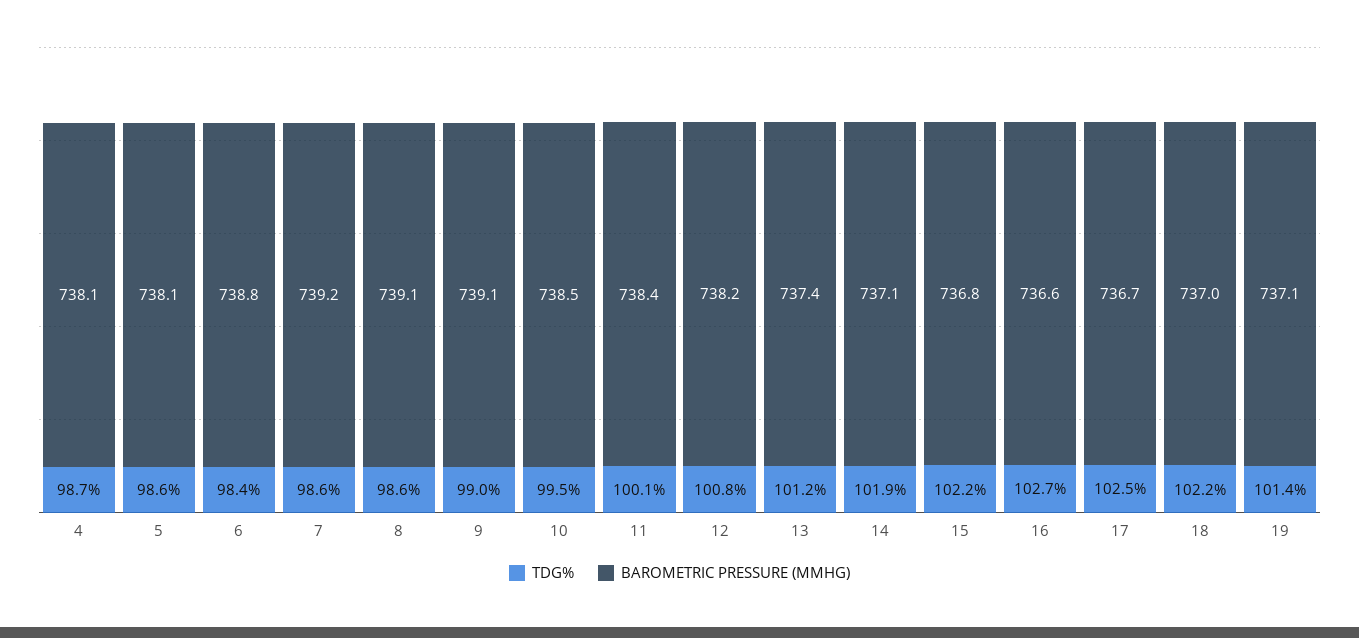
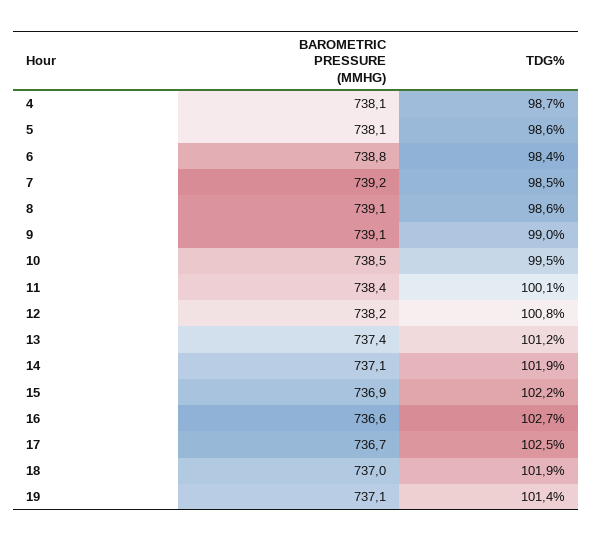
  {
    "TDG%": {
      "4": 98.7,
      "5": 98.6,
      "6": 98.4,
-     "7": 98.6,
+     "7": 98.5,
      "8": 98.6,
      "9": 99,
      "10": 99.5,
      "11": 100.1,
      "12": 100.8,
      "13": 101.2,
      "14": 101.9,
      "15": 102.2,
      "16": 102.7,
      "17": 102.5,
-     "18": 102.2,
+     "18": 101.9,
      "19": 101.4
    },
    "BAROMETRIC PRESSURE (MMHG)": {
      "4": 738.1,
      "5": 738.1,
      "6": 738.8,
      "7": 739.2,
      "8": 739.1,
      "9": 739.1,
      "10": 738.5,
      "11": 738.4,
      "12": 738.2,
      "13": 737.4,
      "14": 737.1,
-     "15": 736.8,
+     "15": 736.9,
      "16": 736.6,
      "17": 736.7,
      "18": 737,
      "19": 737.1
    }
  }

